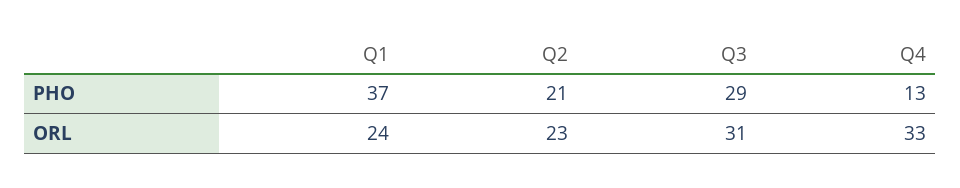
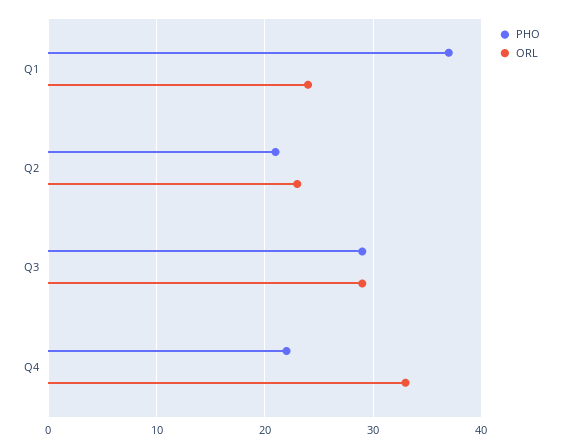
  {
    "PHO": {
      "Q1": 37,
      "Q2": 21,
      "Q3": 29,
-     "Q4": 13
+     "Q4": 22
    },
    "ORL": {
      "Q1": 24,
      "Q2": 23,
-     "Q3": 31,
+     "Q3": 29,
      "Q4": 33
    }
  }

